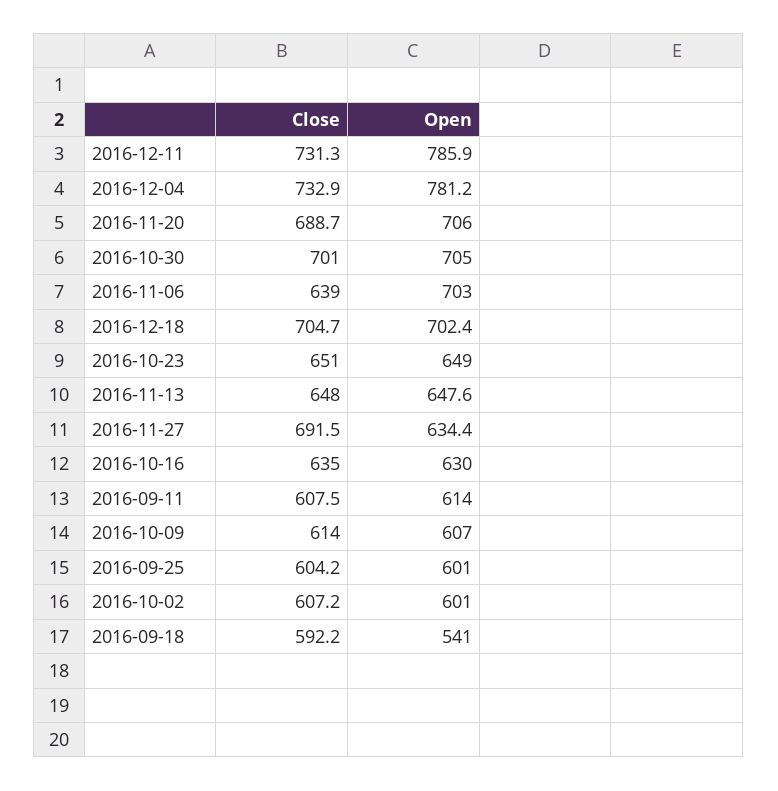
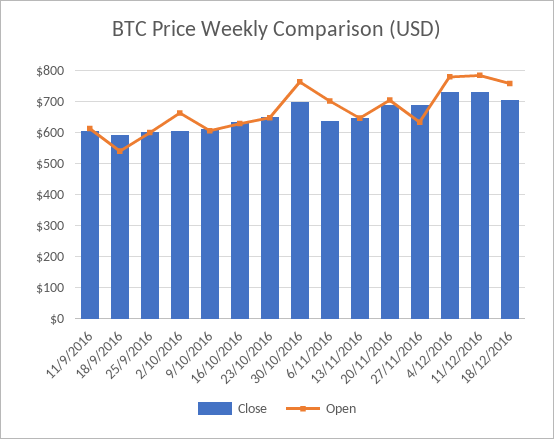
  {
    "Close": {
      "2016-12-11": 731.3,
      "2016-12-04": 732.9,
      "2016-11-20": 688.7,
      "2016-10-30": 701,
      "2016-11-06": 639,
      "2016-12-18": 704.7,
      "2016-10-23": 651,
      "2016-11-13": 648,
      "2016-11-27": 691.5,
      "2016-10-16": 635,
      "2016-09-11": 607.5,
      "2016-10-09": 614,
      "2016-09-25": 604.2,
      "2016-10-02": 607.2,
      "2016-09-18": 592.2
    },
    "Open": {
      "2016-12-11": 785.9,
      "2016-12-04": 781.2,
      "2016-11-20": 706,
-     "2016-10-30": 705,
+     "2016-10-30": 760,
      "2016-11-06": 703,
-     "2016-12-18": 702.4,
+     "2016-12-18": 760,
      "2016-10-23": 649,
      "2016-11-13": 647.6,
      "2016-11-27": 634.4,
      "2016-10-16": 630,
      "2016-09-11": 614,
      "2016-10-09": 607,
      "2016-09-25": 601,
-     "2016-10-02": 601,
+     "2016-10-02": 660,
      "2016-09-18": 541
    }
  }

